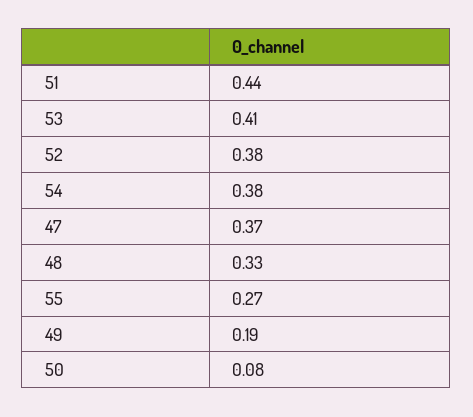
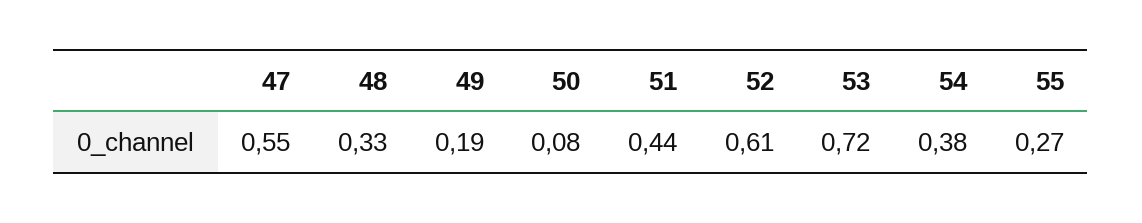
  {
    "51": 0.44,
-   "53": 0.41,
+   "53": 0.72,
-   "52": 0.38,
+   "52": 0.61,
    "54": 0.38,
-   "47": 0.37,
+   "47": 0.55,
    "48": 0.33,
    "55": 0.27,
    "49": 0.19,
    "50": 0.08
  }

